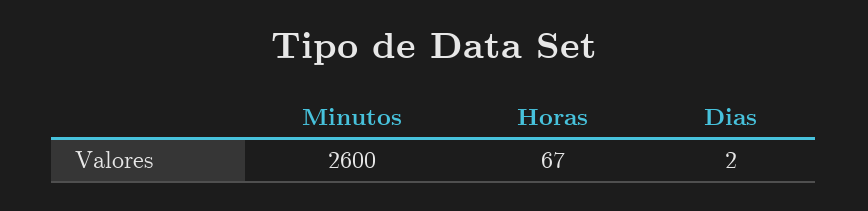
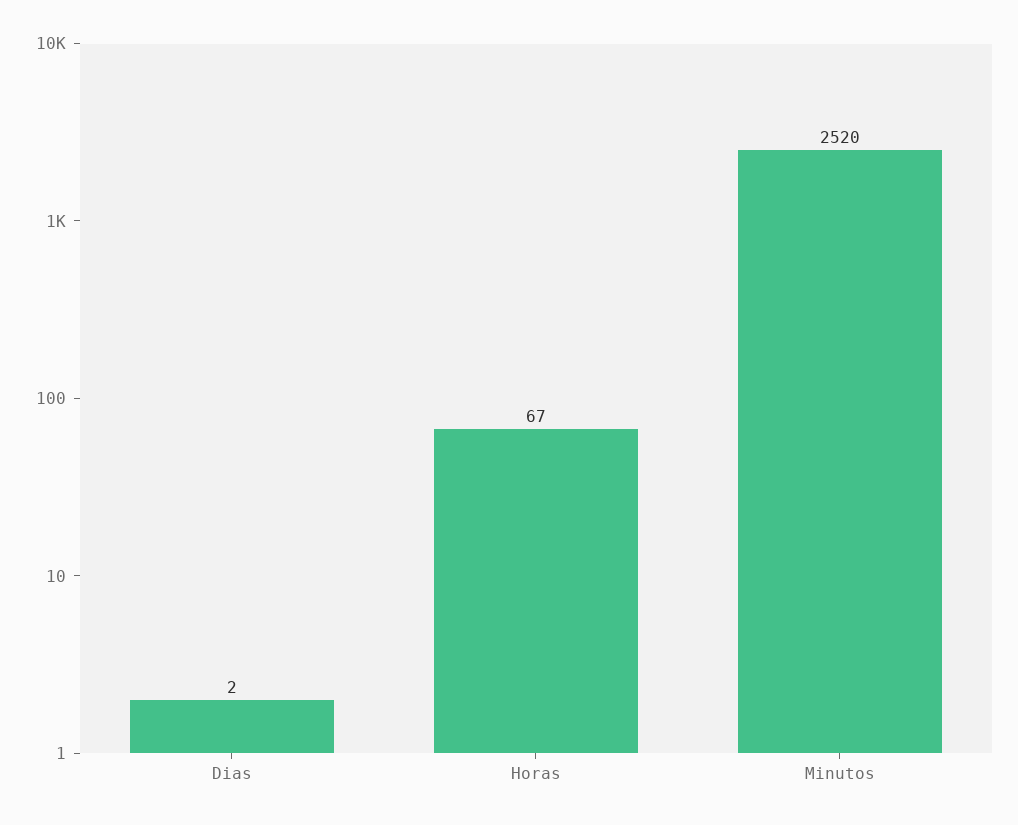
  {
-   "Minutos": 2600,
+   "Minutos": 2520,
    "Horas": 67,
    "Dias": 2
  }

